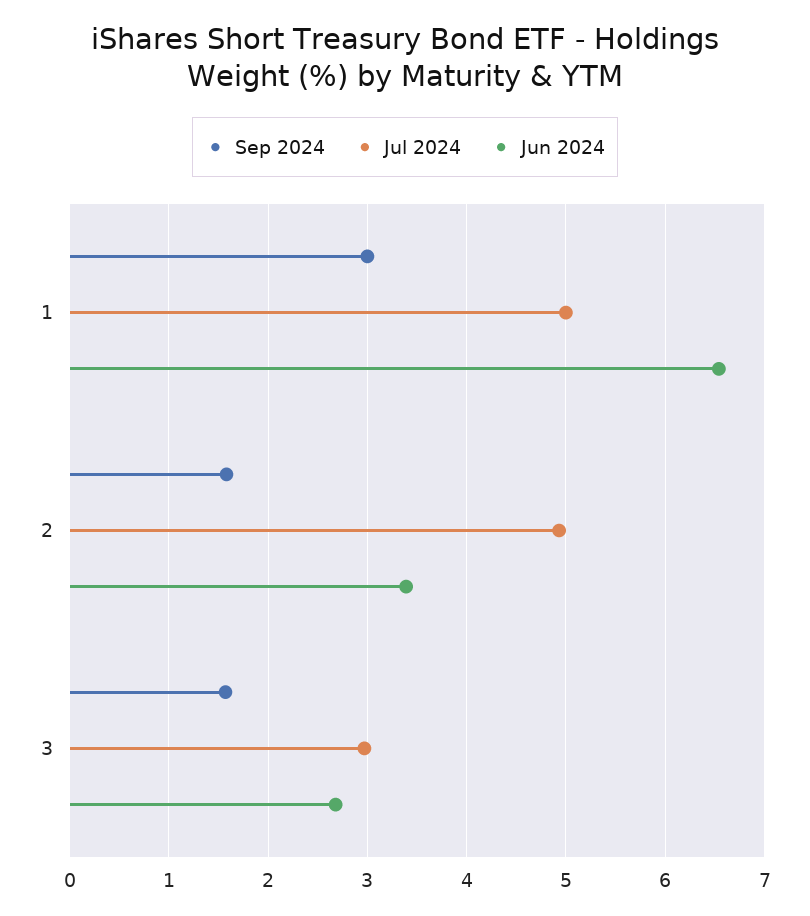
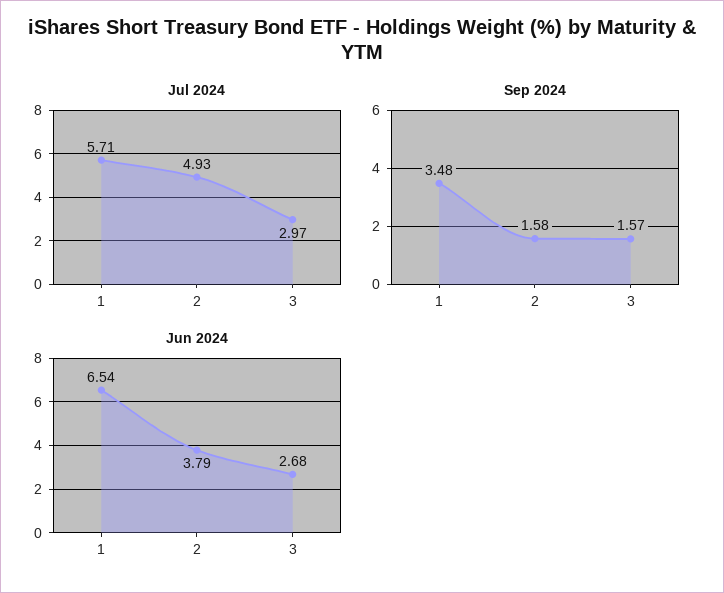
  {
    "Sep 2024": {
-     "1": 3,
+     "1": 3.48,
      "2": 1.58,
      "3": 1.57
    },
    "Jul 2024": {
-     "1": 5,
+     "1": 5.71,
      "2": 4.93,
      "3": 2.97
    },
    "Jun 2024": {
      "1": 6.54,
-     "2": 3.4,
+     "2": 3.79,
      "3": 2.68
    }
  }

